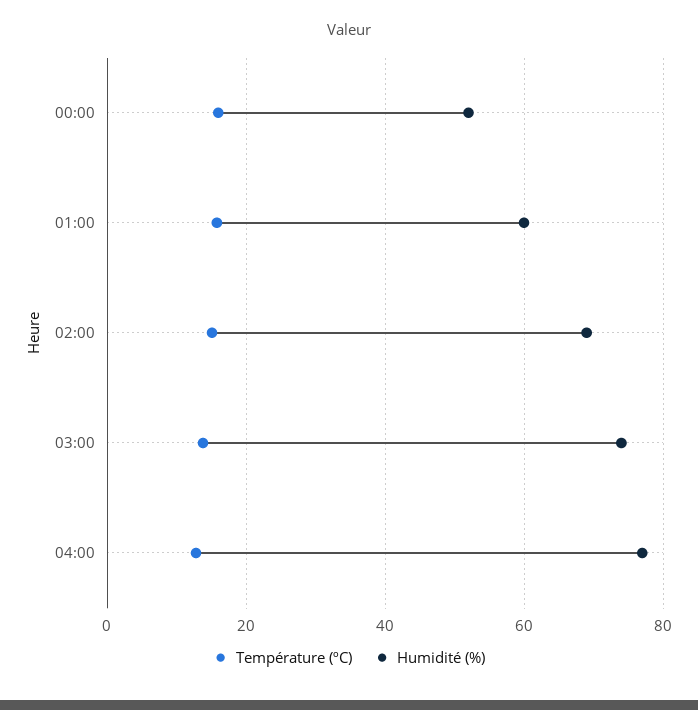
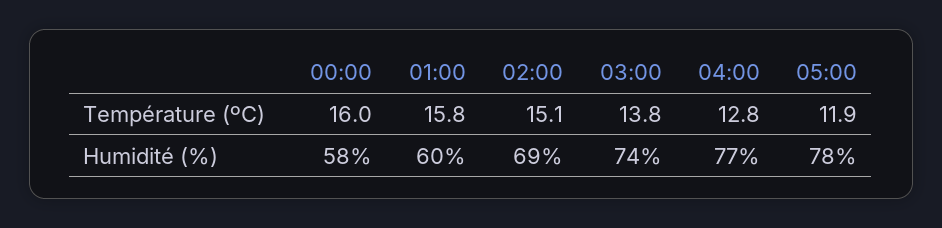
  {
    "Température (ºC)": {
      "00:00": 16,
      "01:00": 15.8,
      "02:00": 15.1,
      "03:00": 13.8,
-     "04:00": 12.8
+     "04:00": 12.8,
+     "05:00": 11.9
    },
    "Humidité (%)": {
-     "00:00": 52,
+     "00:00": 58,
      "01:00": 60,
      "02:00": 69,
      "03:00": 74,
-     "04:00": 77
+     "04:00": 77,
+     "05:00": 78
    }
  }

